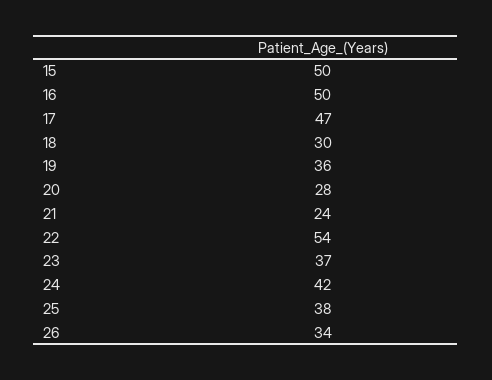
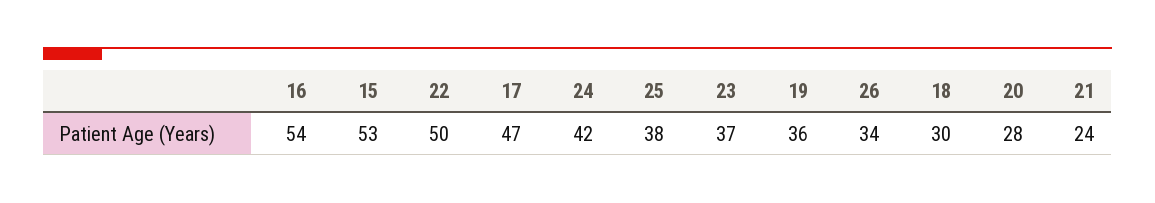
  {
-   "15": 50,
+   "15": 53,
-   "16": 50,
+   "16": 54,
    "17": 47,
    "18": 30,
    "19": 36,
    "20": 28,
    "21": 24,
-   "22": 54,
+   "22": 50,
    "23": 37,
    "24": 42,
    "25": 38,
    "26": 34
  }

